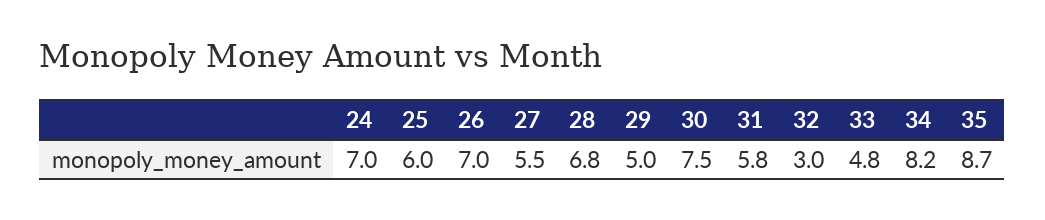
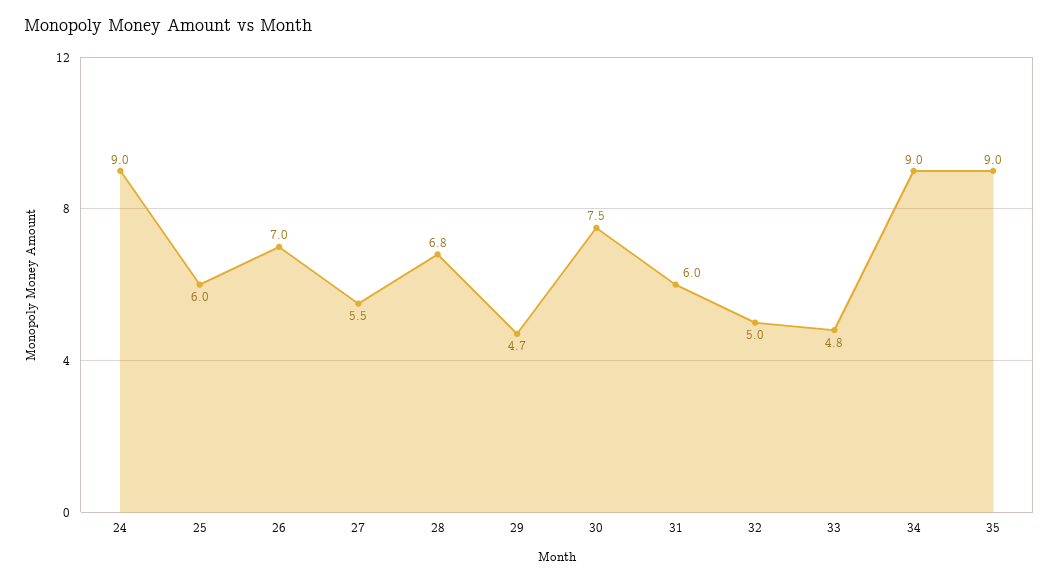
  {
-   "24": 7,
+   "24": 9,
    "25": 6,
    "26": 7,
    "27": 5.5,
    "28": 6.8,
-   "29": 5,
+   "29": 4.7,
    "30": 7.5,
-   "31": 5.8,
+   "31": 6,
-   "32": 3,
+   "32": 5,
    "33": 4.8,
-   "34": 8.2,
+   "34": 9,
-   "35": 8.7
+   "35": 9
  }

